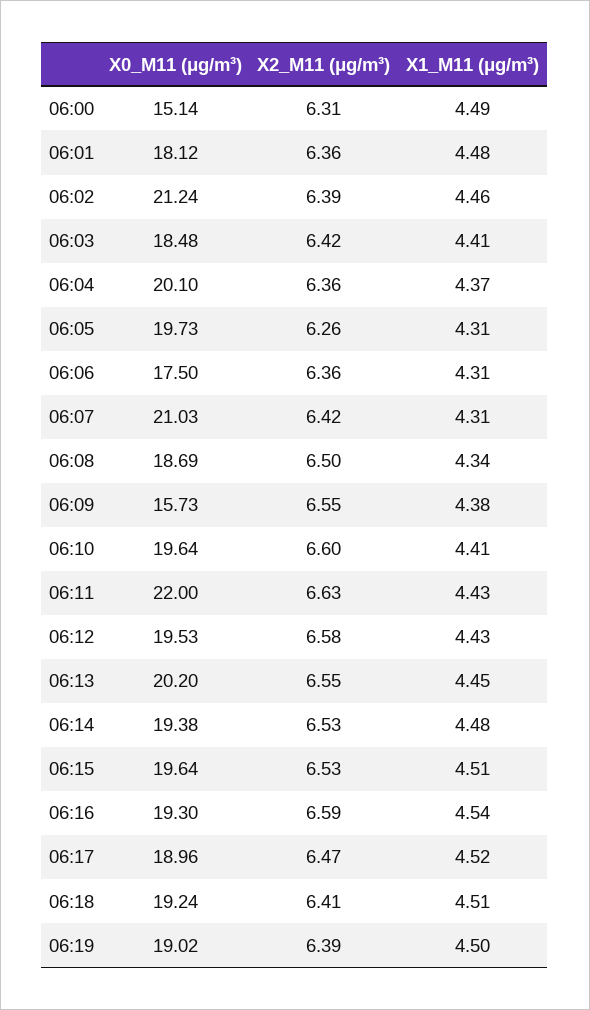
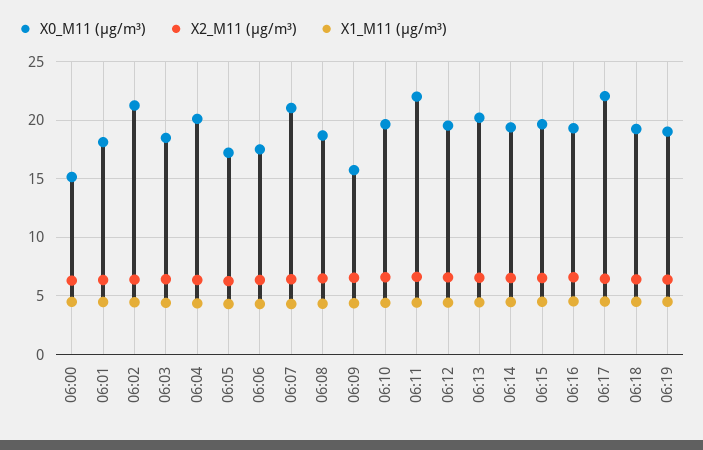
  {
    "X0_M11 (μg/m³)": {
      "06:00": 15.14,
      "06:01": 18.12,
      "06:02": 21.24,
      "06:03": 18.48,
      "06:04": 20.1,
-     "06:05": 19.73,
+     "06:05": 17,
      "06:06": 17.5,
      "06:07": 21.03,
      "06:08": 18.69,
      "06:09": 15.73,
      "06:10": 19.64,
      "06:11": 22,
      "06:12": 19.53,
      "06:13": 20.2,
      "06:14": 19.38,
      "06:15": 19.64,
      "06:16": 19.3,
-     "06:17": 18.96,
+     "06:17": 22,
      "06:18": 19.24,
      "06:19": 19.02
    },
    "X2_M11 (μg/m³)": {
      "06:00": 6.31,
      "06:01": 6.36,
      "06:02": 6.39,
      "06:03": 6.42,
      "06:04": 6.36,
      "06:05": 6.26,
      "06:06": 6.36,
      "06:07": 6.42,
      "06:08": 6.5,
      "06:09": 6.55,
      "06:10": 6.6,
      "06:11": 6.63,
      "06:12": 6.58,
      "06:13": 6.55,
      "06:14": 6.53,
      "06:15": 6.53,
      "06:16": 6.59,
      "06:17": 6.47,
      "06:18": 6.41,
      "06:19": 6.39
    },
    "X1_M11 (μg/m³)": {
      "06:00": 4.49,
      "06:01": 4.48,
      "06:02": 4.46,
      "06:03": 4.41,
      "06:04": 4.37,
      "06:05": 4.31,
      "06:06": 4.31,
      "06:07": 4.31,
      "06:08": 4.34,
      "06:09": 4.38,
      "06:10": 4.41,
      "06:11": 4.43,
      "06:12": 4.43,
      "06:13": 4.45,
      "06:14": 4.48,
      "06:15": 4.51,
      "06:16": 4.54,
      "06:17": 4.52,
      "06:18": 4.51,
      "06:19": 4.5
    }
  }

